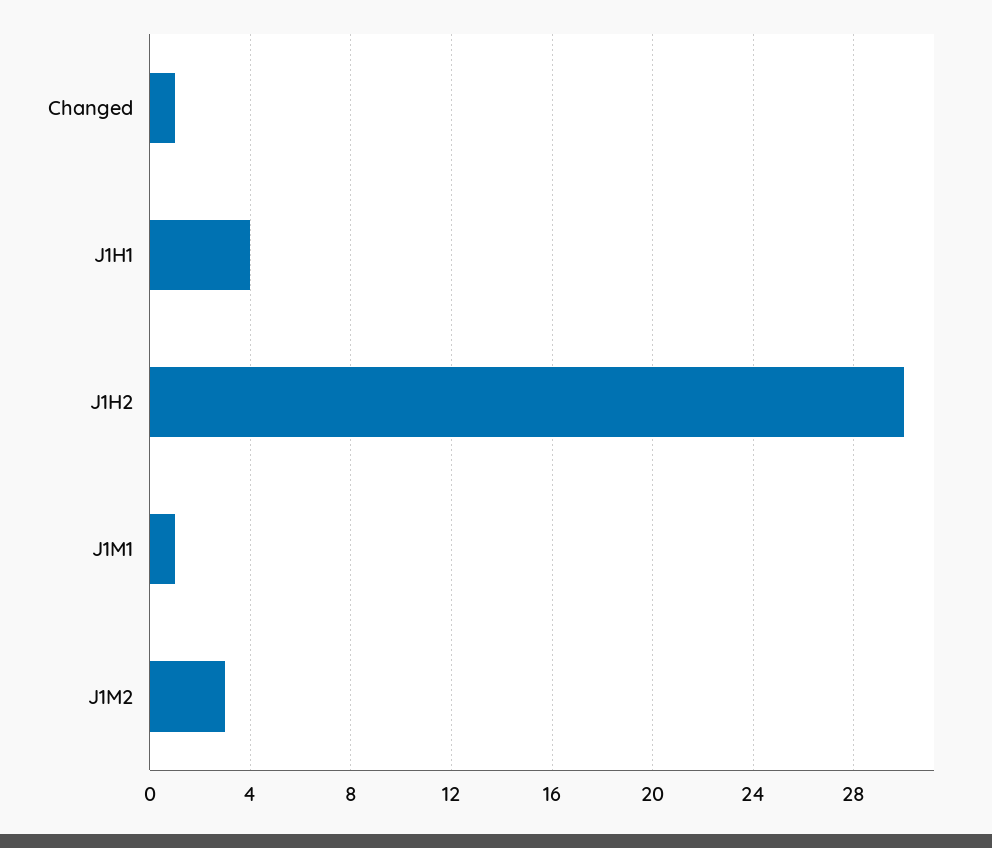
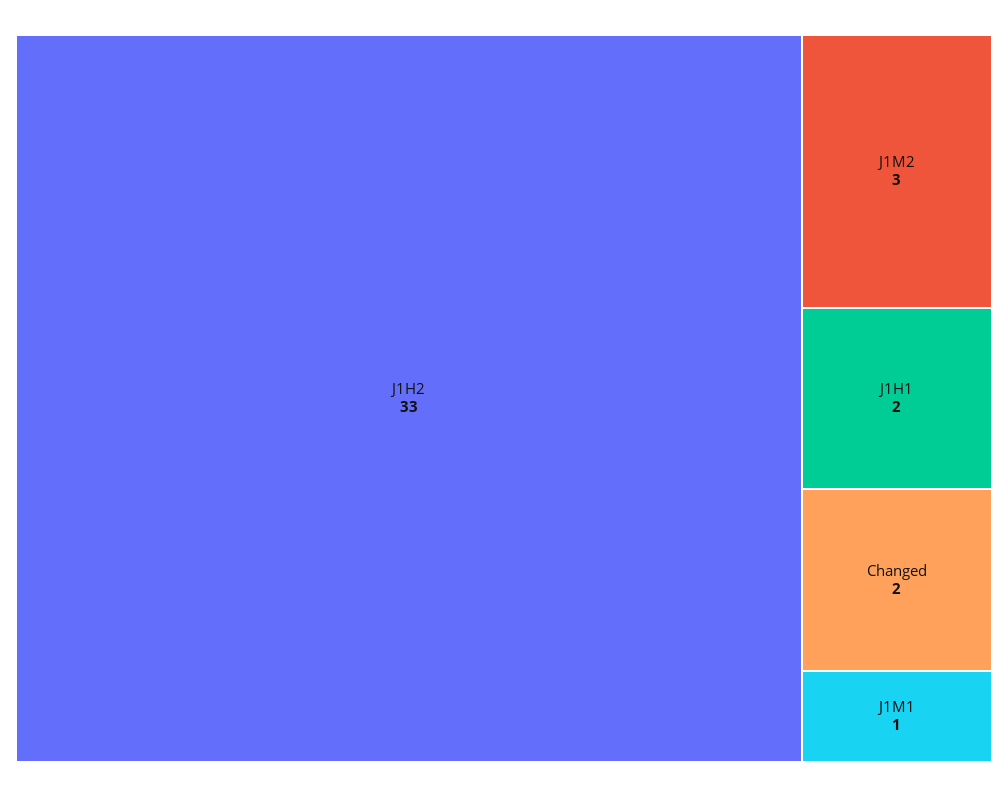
  {
-   "Changed": 1,
+   "Changed": 2,
-   "J1H1": 4,
+   "J1H1": 2,
-   "J1H2": 30,
+   "J1H2": 33,
    "J1M1": 1,
    "J1M2": 3
  }

